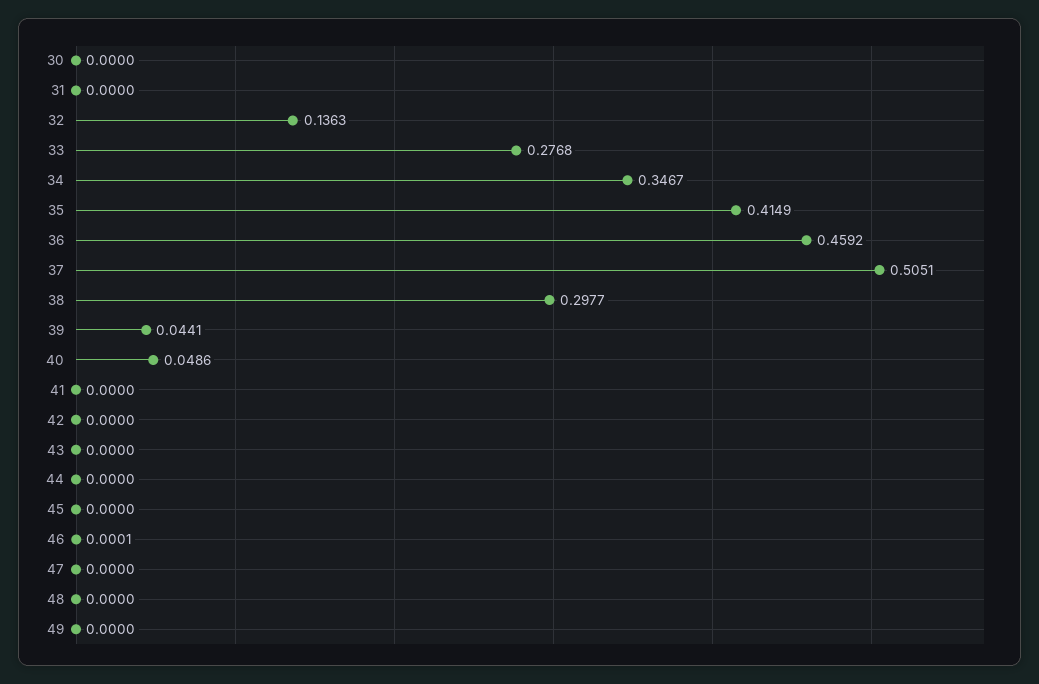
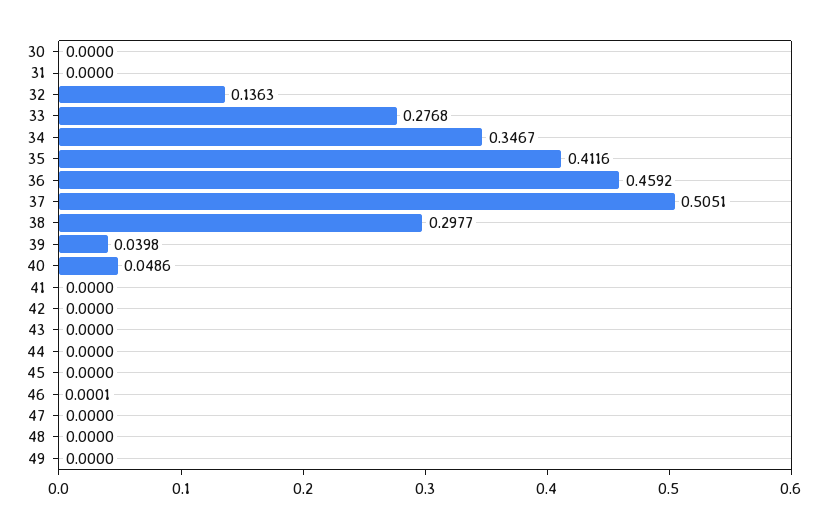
  {
    "30": 0,
    "31": 0,
    "32": 0.1363,
    "33": 0.2768,
    "34": 0.3467,
-   "35": 0.4149,
+   "35": 0.4116,
    "36": 0.4592,
    "37": 0.5051,
    "38": 0.2977,
-   "39": 0.0441,
+   "39": 0.0398,
    "40": 0.0486,
    "41": 0,
    "42": 0,
    "43": 0,
    "44": 0,
    "45": 0,
    "46": 0.0001,
    "47": 0,
    "48": 0,
    "49": 0
  }

